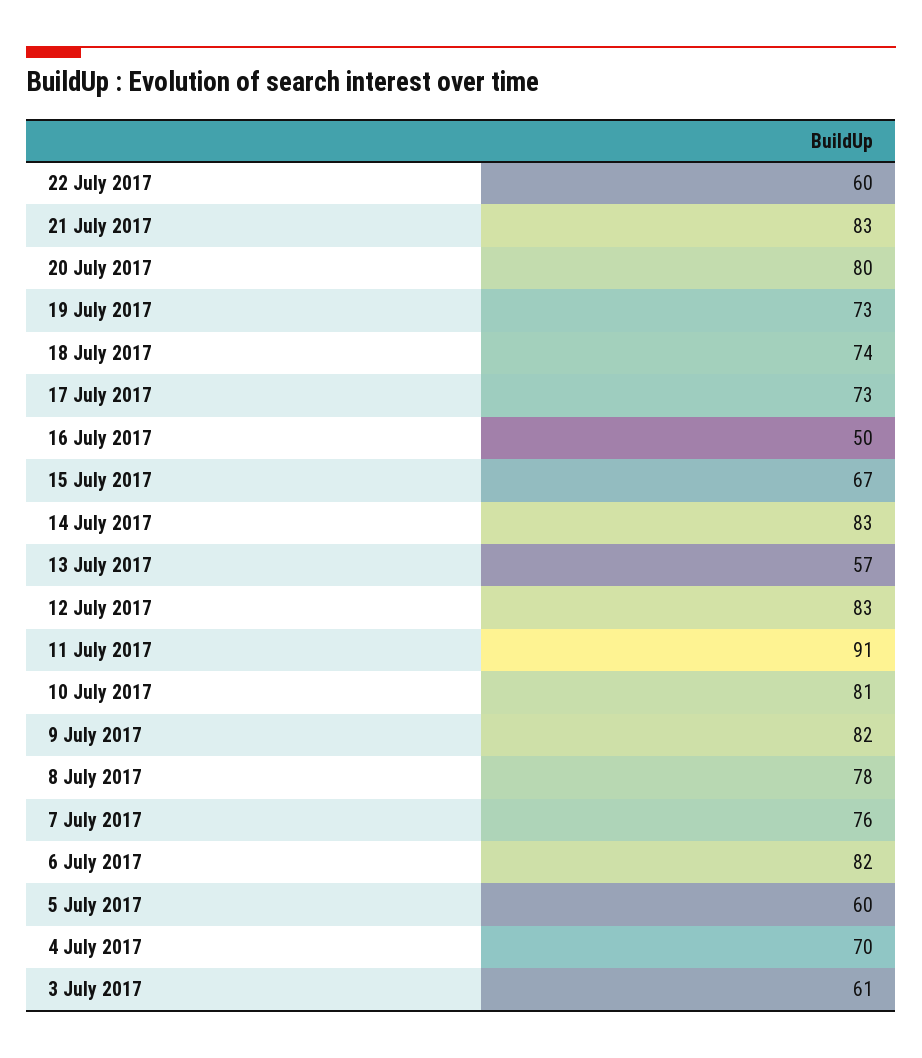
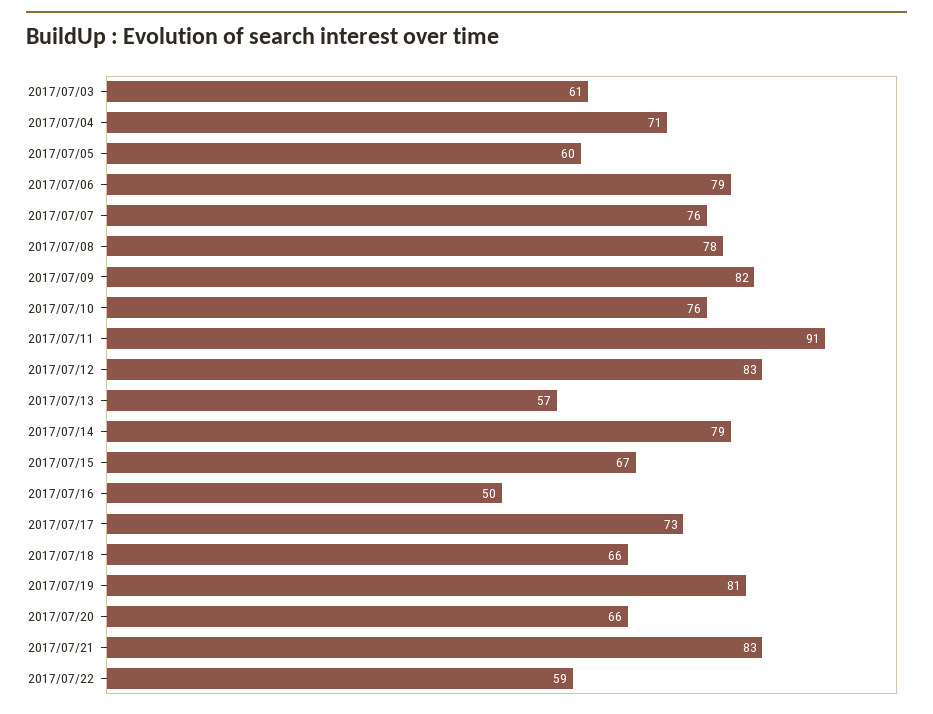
  {
-   "22 July 2017": 60,
+   "22 July 2017": 59,
    "21 July 2017": 83,
-   "20 July 2017": 80,
+   "20 July 2017": 66,
-   "19 July 2017": 73,
+   "19 July 2017": 81,
-   "18 July 2017": 74,
+   "18 July 2017": 66,
    "17 July 2017": 73,
    "16 July 2017": 50,
    "15 July 2017": 67,
-   "14 July 2017": 83,
+   "14 July 2017": 79,
    "13 July 2017": 57,
    "12 July 2017": 83,
    "11 July 2017": 91,
-   "10 July 2017": 81,
+   "10 July 2017": 76,
    "9 July 2017": 82,
    "8 July 2017": 78,
    "7 July 2017": 76,
-   "6 July 2017": 82,
+   "6 July 2017": 79,
    "5 July 2017": 60,
-   "4 July 2017": 70,
+   "4 July 2017": 71,
    "3 July 2017": 61
  }

